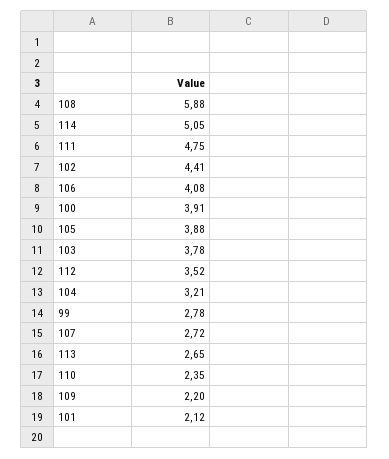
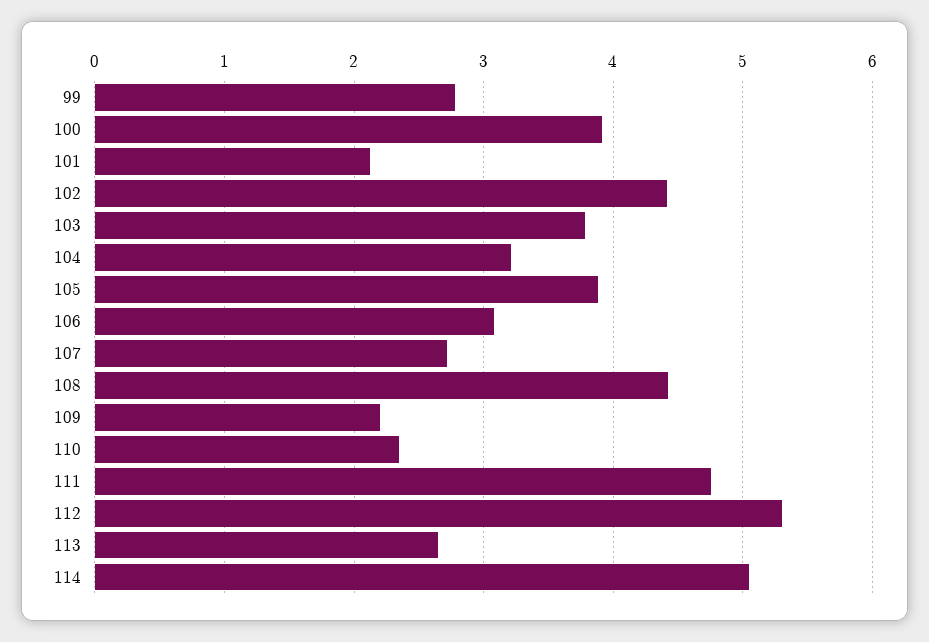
  {
-   "108": 5.88,
+   "108": 4.4,
    "114": 5.05,
    "111": 4.75,
    "102": 4.41,
-   "106": 4.08,
+   "106": 3.1,
    "100": 3.91,
    "105": 3.88,
    "103": 3.78,
-   "112": 3.52,
+   "112": 5.3,
    "104": 3.21,
    "99": 2.78,
    "107": 2.72,
    "113": 2.65,
    "110": 2.35,
    "109": 2.2,
    "101": 2.12
  }

